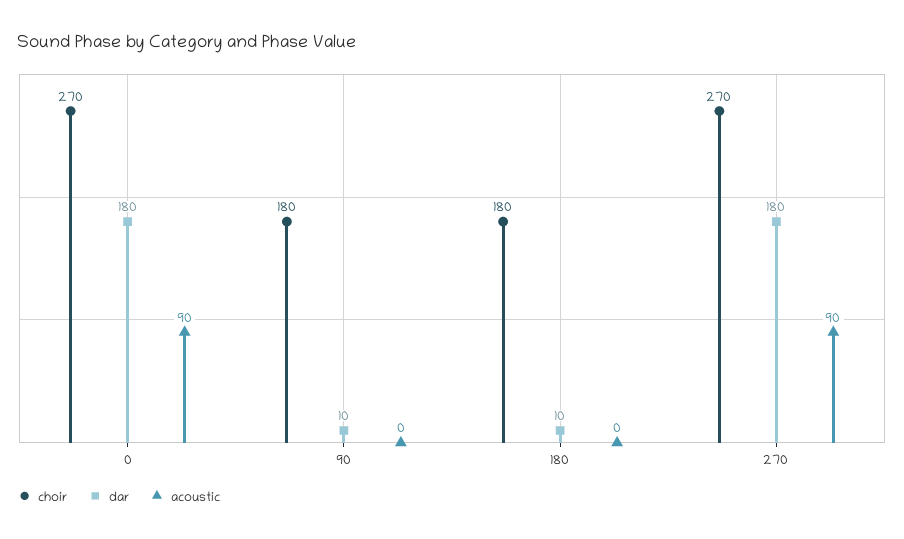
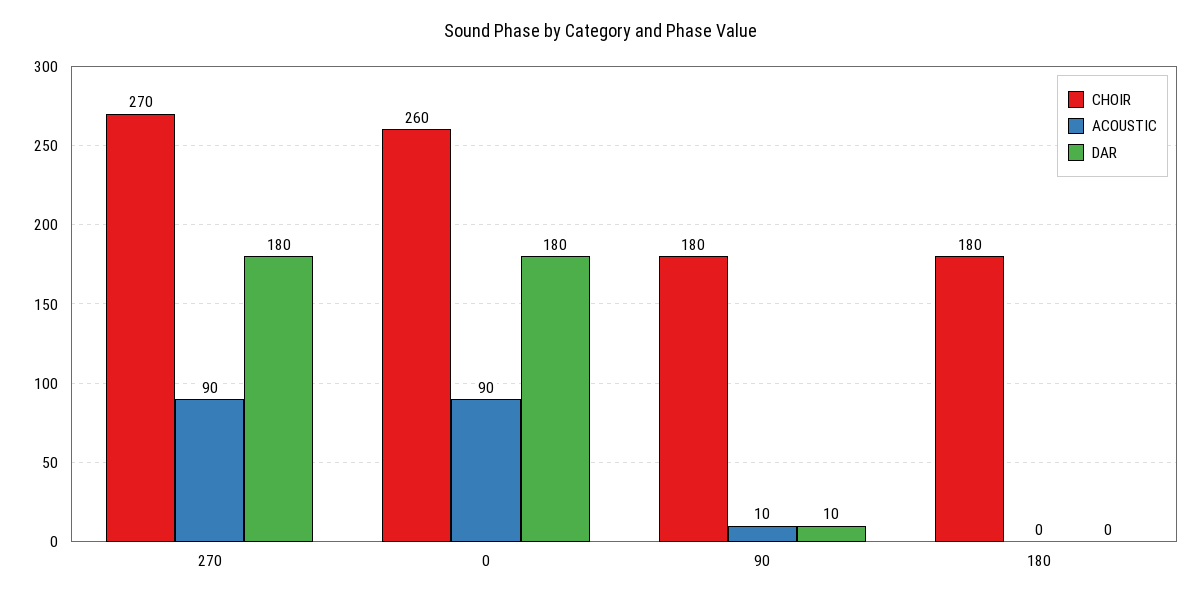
  {
    "choir": {
-     "0": 270,
+     "0": 260,
      "90": 180,
      "180": 180,
      "270": 270
    },
    "dar": {
      "0": 180,
      "90": 10,
-     "180": 10,
+     "180": 0,
      "270": 180
    },
    "acoustic": {
      "0": 90,
-     "90": 0,
+     "90": 10,
      "180": 0,
      "270": 90
    }
  }

